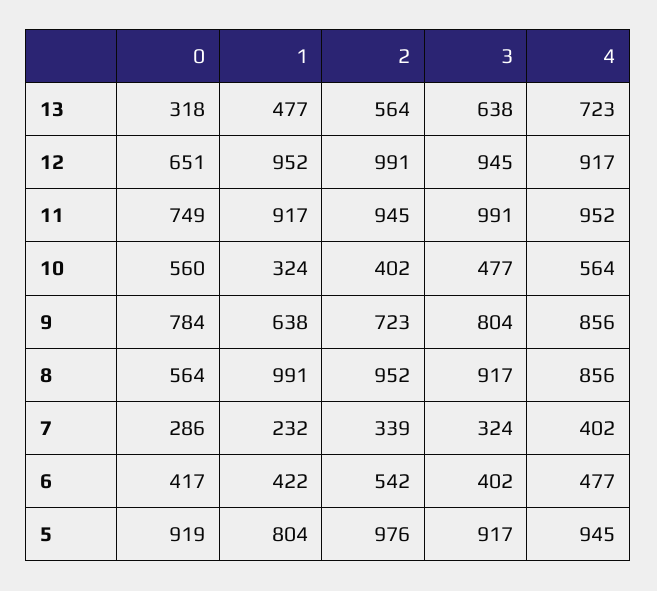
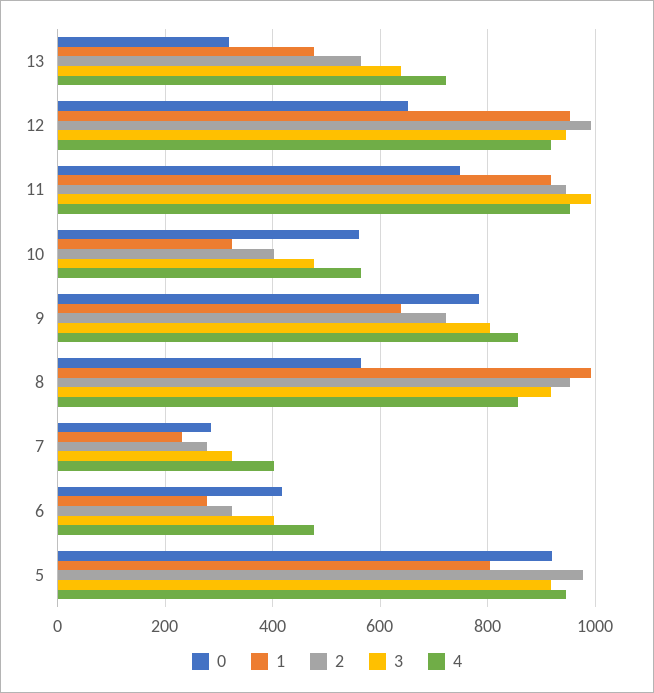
  {
    "0": {
      "13": 318,
      "12": 651,
      "11": 749,
      "10": 560,
      "9": 784,
      "8": 564,
      "7": 286,
      "6": 417,
      "5": 919
    },
    "1": {
      "13": 477,
      "12": 952,
      "11": 917,
      "10": 324,
      "9": 638,
      "8": 991,
      "7": 232,
-     "6": 422,
+     "6": 280,
      "5": 804
    },
    "2": {
      "13": 564,
      "12": 991,
      "11": 945,
      "10": 402,
      "9": 723,
      "8": 952,
-     "7": 339,
+     "7": 280,
-     "6": 542,
+     "6": 320,
      "5": 976
    },
    "3": {
      "13": 638,
      "12": 945,
      "11": 991,
      "10": 477,
      "9": 804,
      "8": 917,
      "7": 324,
      "6": 402,
      "5": 917
    },
    "4": {
      "13": 723,
      "12": 917,
      "11": 952,
      "10": 564,
      "9": 856,
      "8": 856,
      "7": 402,
      "6": 477,
      "5": 945
    }
  }

